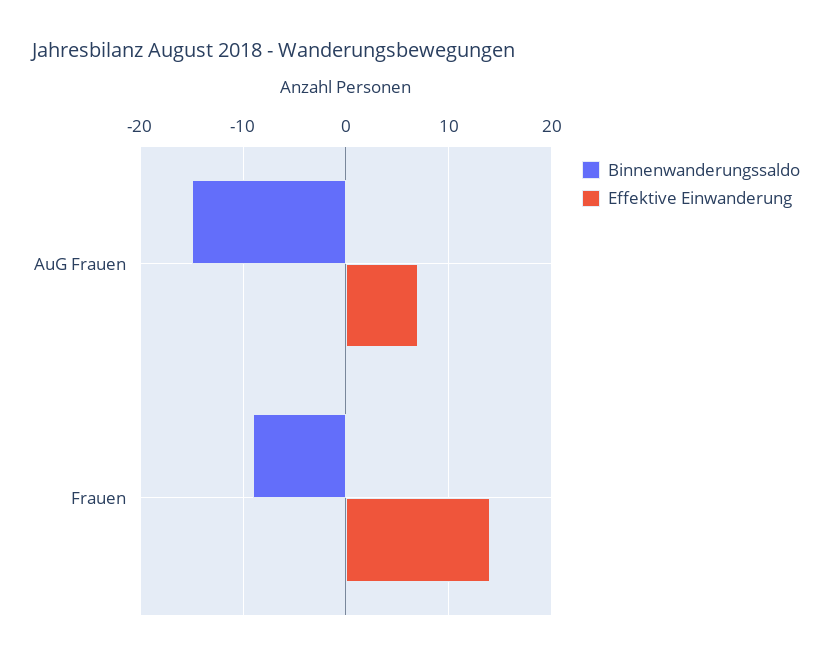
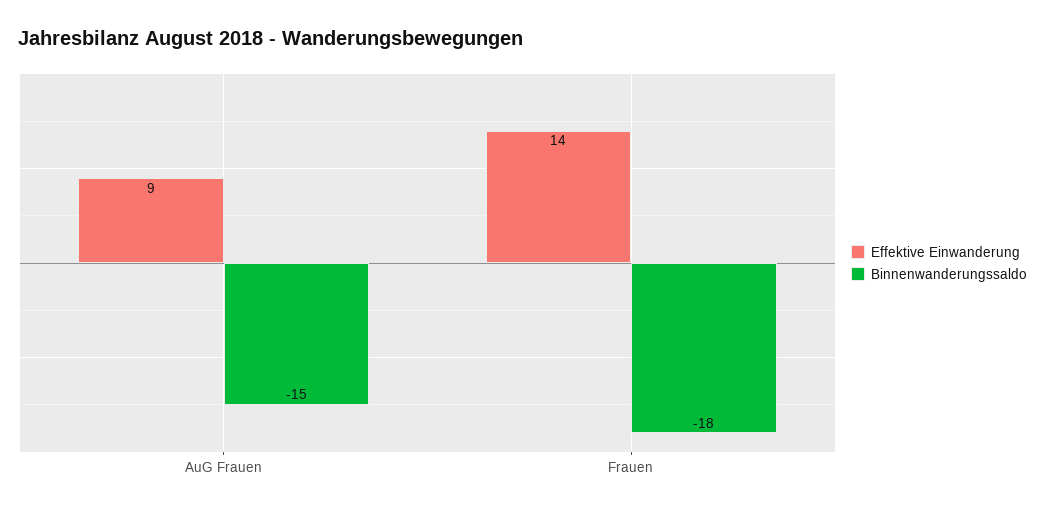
  {
    "Binnenwanderungssaldo": {
      "AuG Frauen": -15,
-     "Frauen": -9
+     "Frauen": -18
    },
    "Effektive Einwanderung": {
-     "AuG Frauen": 7,
+     "AuG Frauen": 9,
      "Frauen": 14
    }
  }

